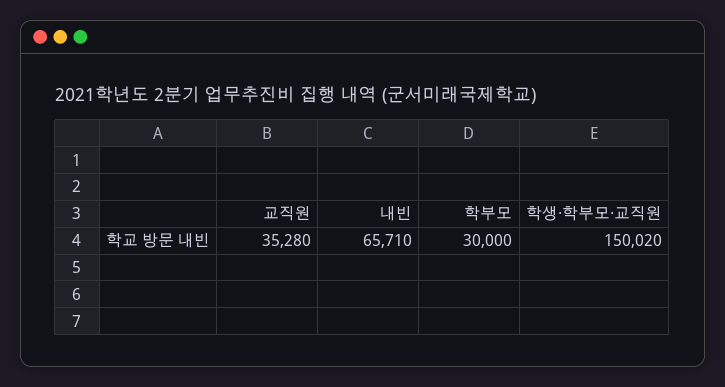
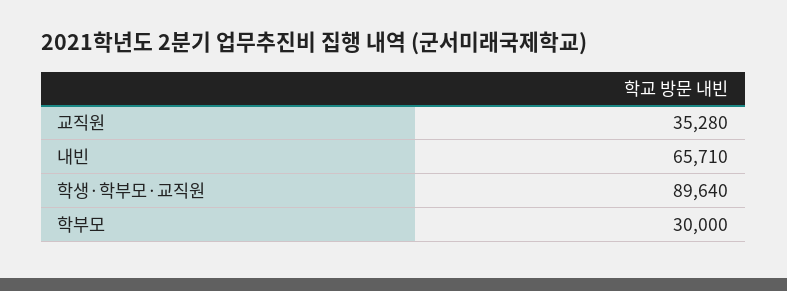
  {
    "교직원": 35280,
    "내빈": 65710,
    "학부모": 30000,
-   "학생·학부모·교직원": 150020
+   "학생·학부모·교직원": 89640
  }

